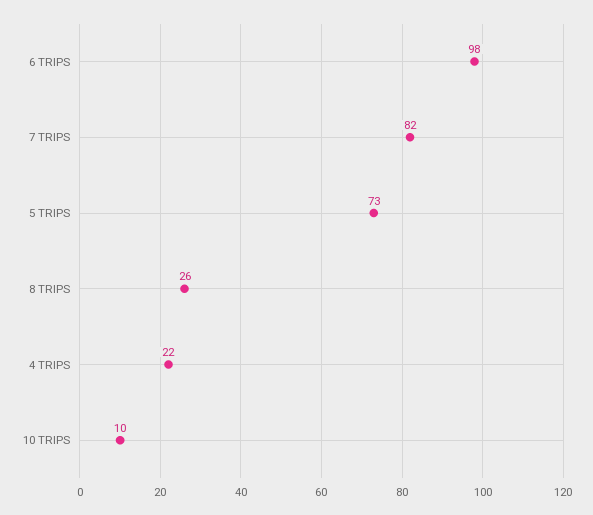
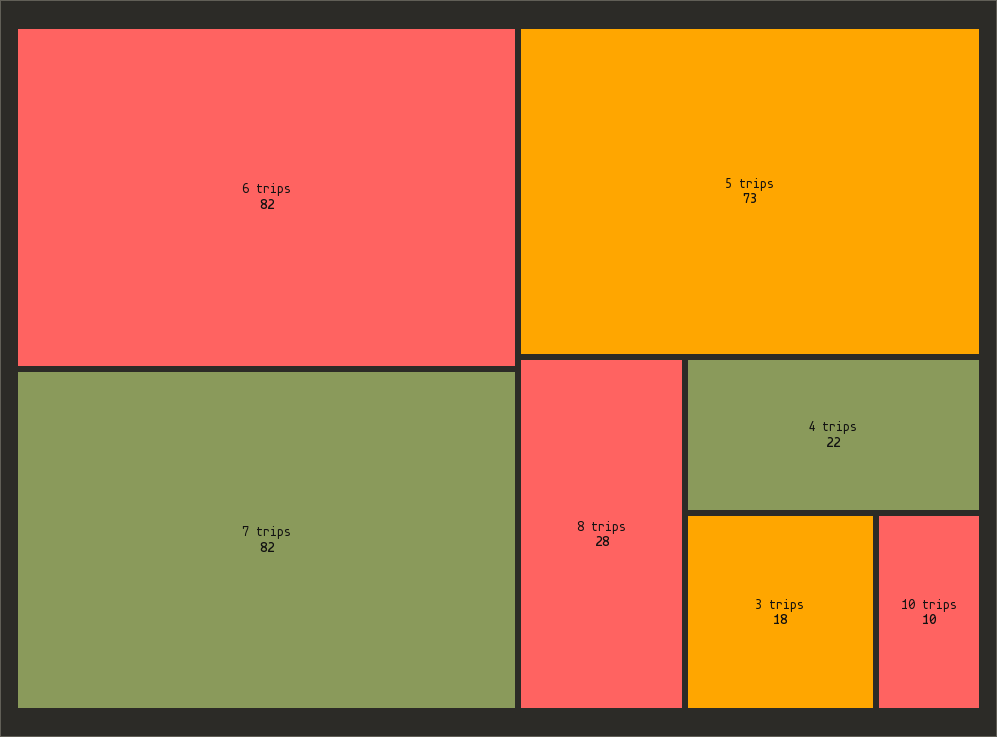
  {
-   "6 TRIPS": 98,
+   "6 TRIPS": 82,
    "7 TRIPS": 82,
    "5 TRIPS": 73,
-   "8 TRIPS": 26,
+   "8 TRIPS": 28,
    "4 TRIPS": 22,
-   "10 TRIPS": 10
+   "10 TRIPS": 10,
+   "3 trips": 18
  }

